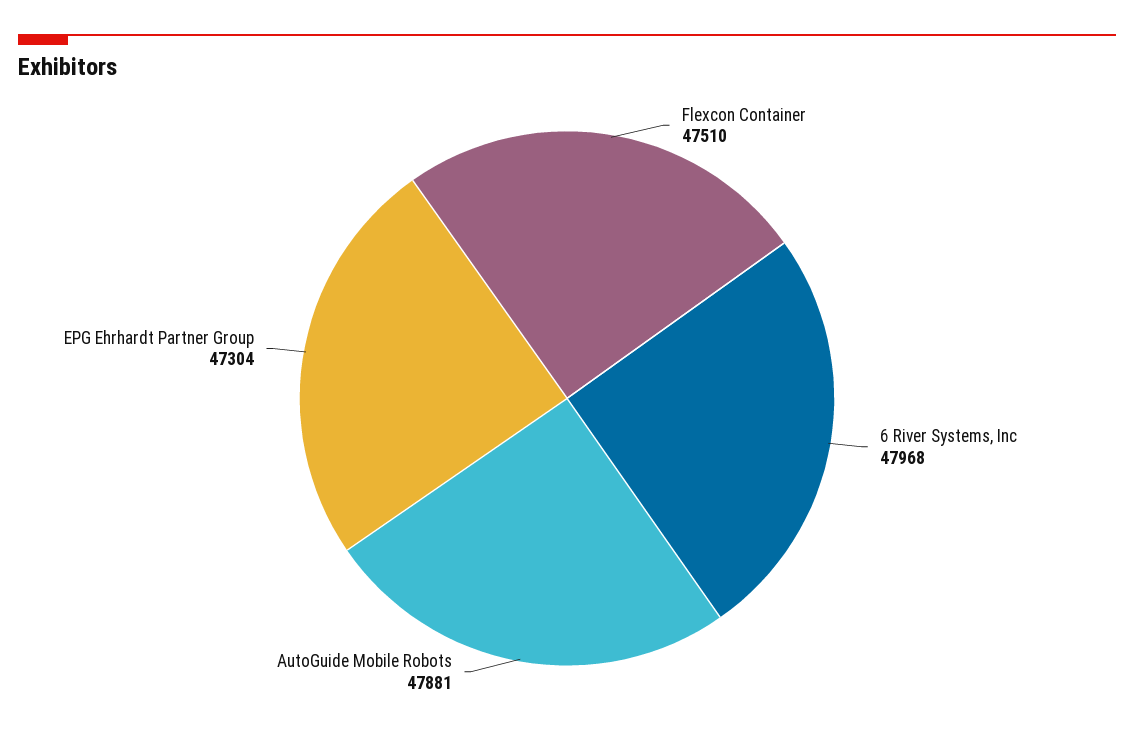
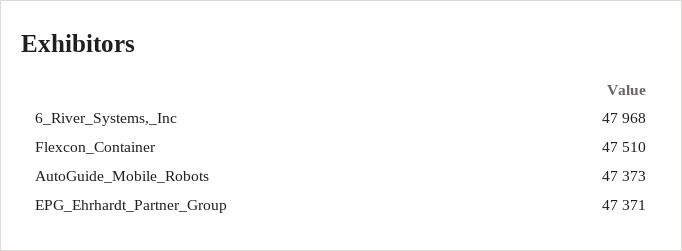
  {
    "Flexcon Container": 47510,
    "6 River Systems, Inc": 47968,
-   "AutoGuide Mobile Robots": 47881,
+   "AutoGuide Mobile Robots": 47373,
-   "EPG Ehrhardt Partner Group": 47304
+   "EPG Ehrhardt Partner Group": 47371
  }

